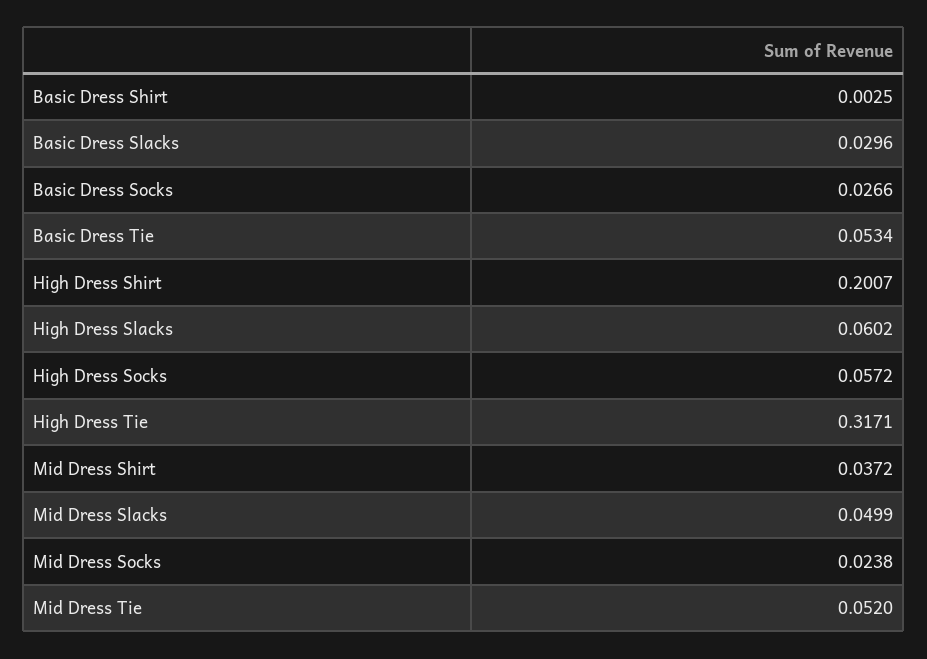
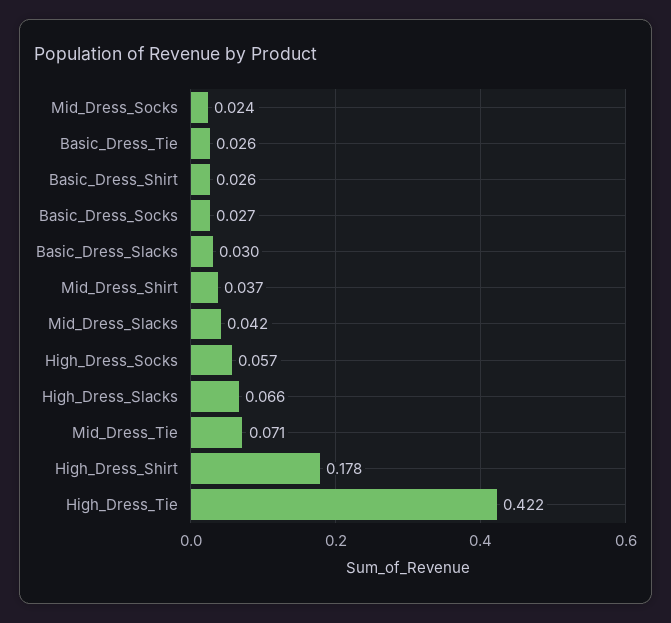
  {
-   "Basic Dress Shirt": 0.0025,
+   "Basic Dress Shirt": 0.026,
    "Basic Dress Slacks": 0.0296,
    "Basic Dress Socks": 0.0266,
-   "Basic Dress Tie": 0.0534,
+   "Basic Dress Tie": 0.026,
-   "High Dress Shirt": 0.2007,
+   "High Dress Shirt": 0.178,
-   "High Dress Slacks": 0.0602,
+   "High Dress Slacks": 0.066,
    "High Dress Socks": 0.0572,
-   "High Dress Tie": 0.3171,
+   "High Dress Tie": 0.422,
    "Mid Dress Shirt": 0.0372,
-   "Mid Dress Slacks": 0.0499,
+   "Mid Dress Slacks": 0.042,
    "Mid Dress Socks": 0.0238,
-   "Mid Dress Tie": 0.052
+   "Mid Dress Tie": 0.071
  }

